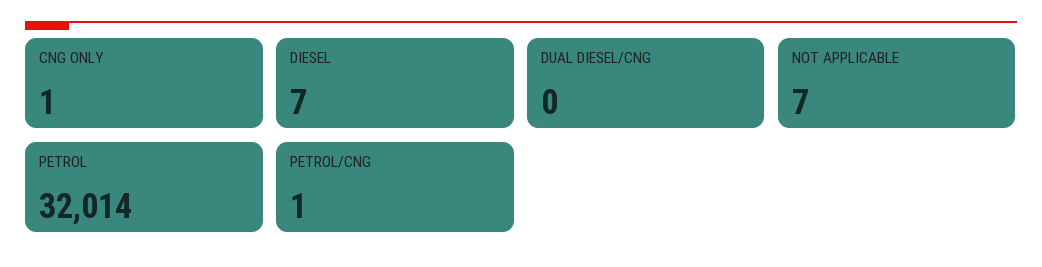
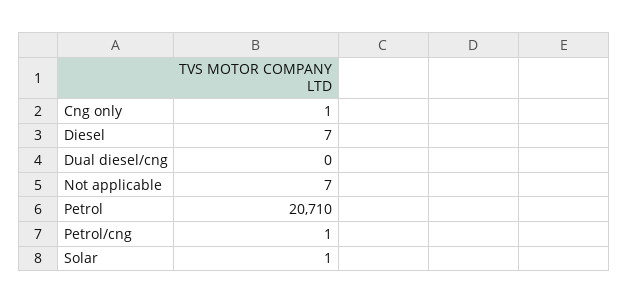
  {
    "CNG ONLY": 1,
    "DIESEL": 7,
    "DUAL DIESEL/CNG": 0,
    "NOT APPLICABLE": 7,
-   "PETROL": 32014,
+   "PETROL": 20710,
-   "PETROL/CNG": 1
+   "PETROL/CNG": 1,
+   "Solar": 1
  }

